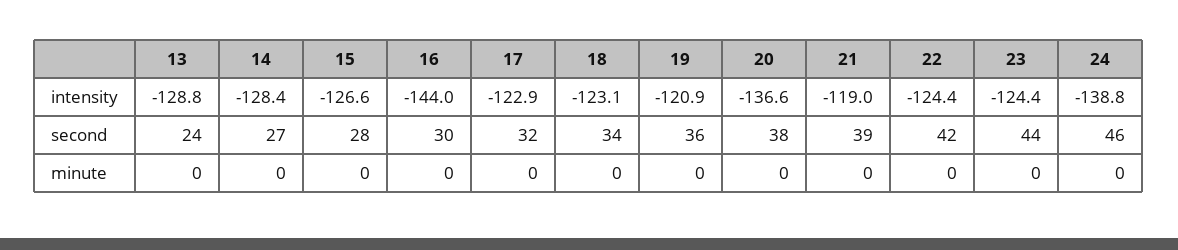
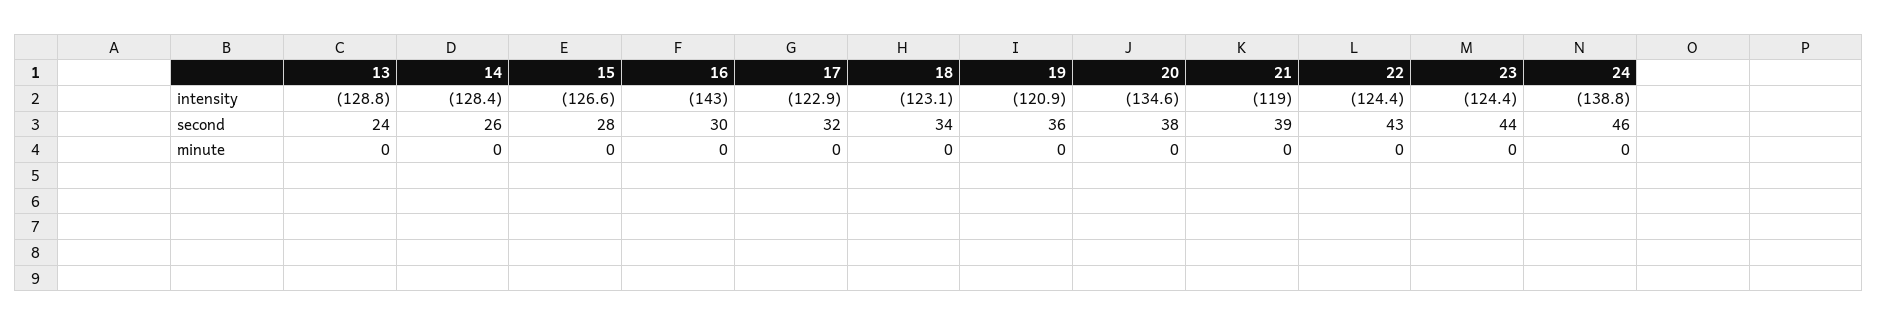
  {
    "13": {
      "intensity": -128.8,
      "second": 24,
      "minute": 0
    },
    "14": {
      "intensity": -128.4,
-     "second": 27,
+     "second": 26,
      "minute": 0
    },
    "15": {
      "intensity": -126.6,
      "second": 28,
      "minute": 0
    },
    "16": {
-     "intensity": -144,
+     "intensity": -143,
      "second": 30,
      "minute": 0
    },
    "17": {
      "intensity": -122.9,
      "second": 32,
      "minute": 0
    },
    "18": {
      "intensity": -123.1,
      "second": 34,
      "minute": 0
    },
    "19": {
      "intensity": -120.9,
      "second": 36,
      "minute": 0
    },
    "20": {
-     "intensity": -136.6,
+     "intensity": -134.6,
      "second": 38,
      "minute": 0
    },
    "21": {
      "intensity": -119,
      "second": 39,
      "minute": 0
    },
    "22": {
      "intensity": -124.4,
-     "second": 42,
+     "second": 43,
      "minute": 0
    },
    "23": {
      "intensity": -124.4,
      "second": 44,
      "minute": 0
    },
    "24": {
      "intensity": -138.8,
      "second": 46,
      "minute": 0
    }
  }

